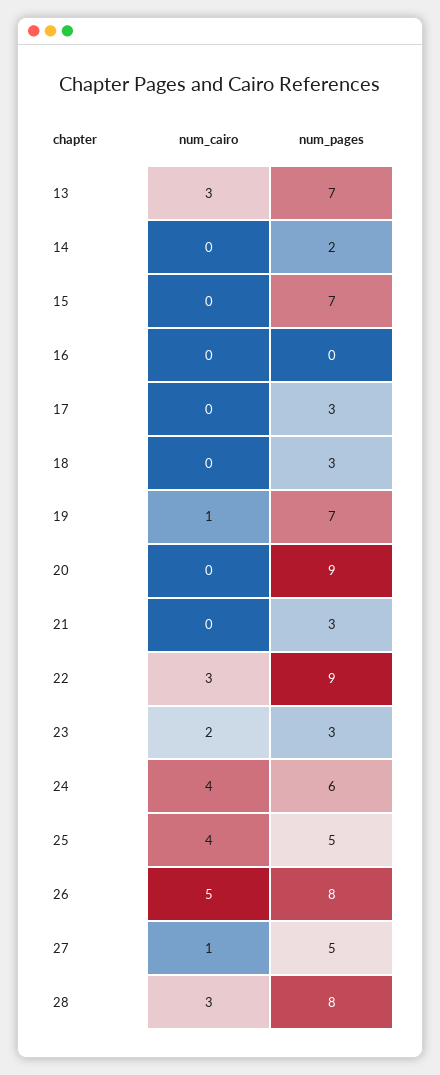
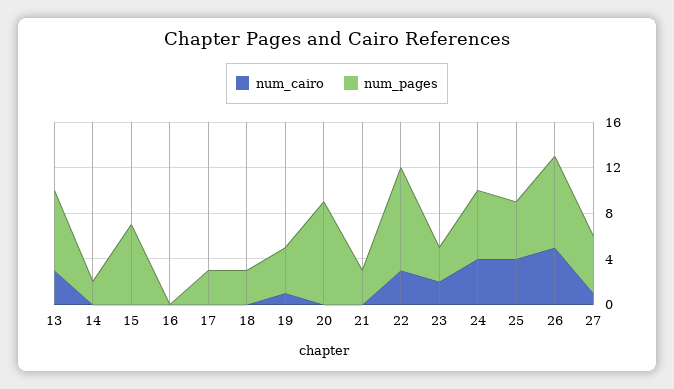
  {
    "num_cairo": {
      "13": 3,
      "14": 0,
      "15": 0,
      "16": 0,
      "17": 0,
      "18": 0,
      "19": 1,
      "20": 0,
      "21": 0,
      "22": 3,
      "23": 2,
      "24": 4,
      "25": 4,
      "26": 5,
-     "27": 1,
+     "27": 1
-     "28": 3
    },
    "num_pages": {
      "13": 7,
      "14": 2,
      "15": 7,
      "16": 0,
      "17": 3,
      "18": 3,
-     "19": 7,
+     "19": 4,
      "20": 9,
      "21": 3,
      "22": 9,
      "23": 3,
      "24": 6,
      "25": 5,
      "26": 8,
-     "27": 5,
+     "27": 5
-     "28": 8
    }
  }

